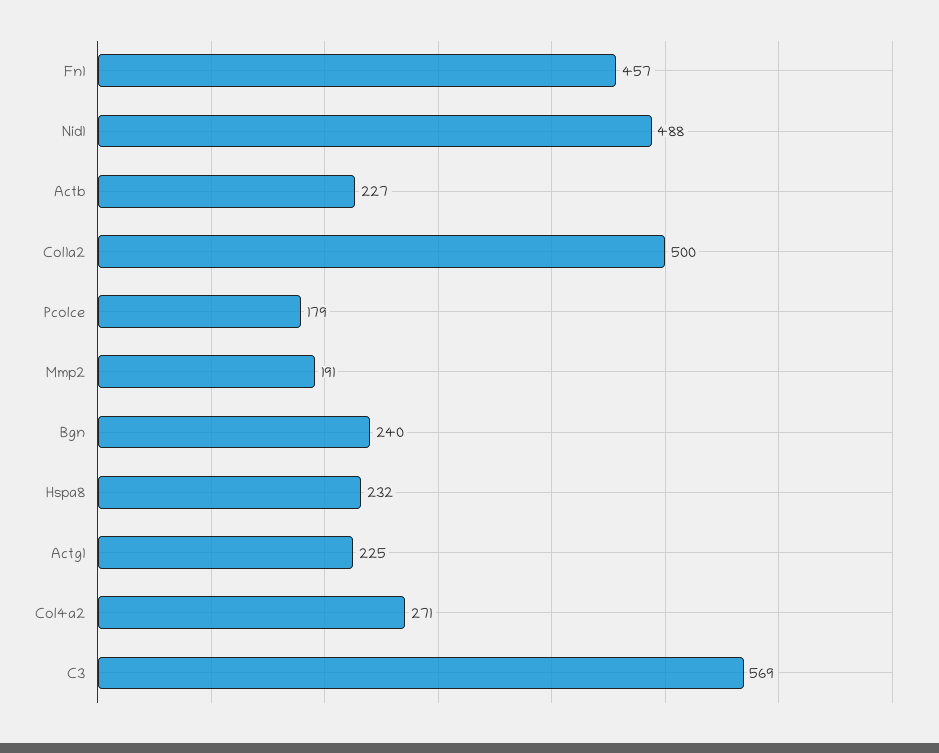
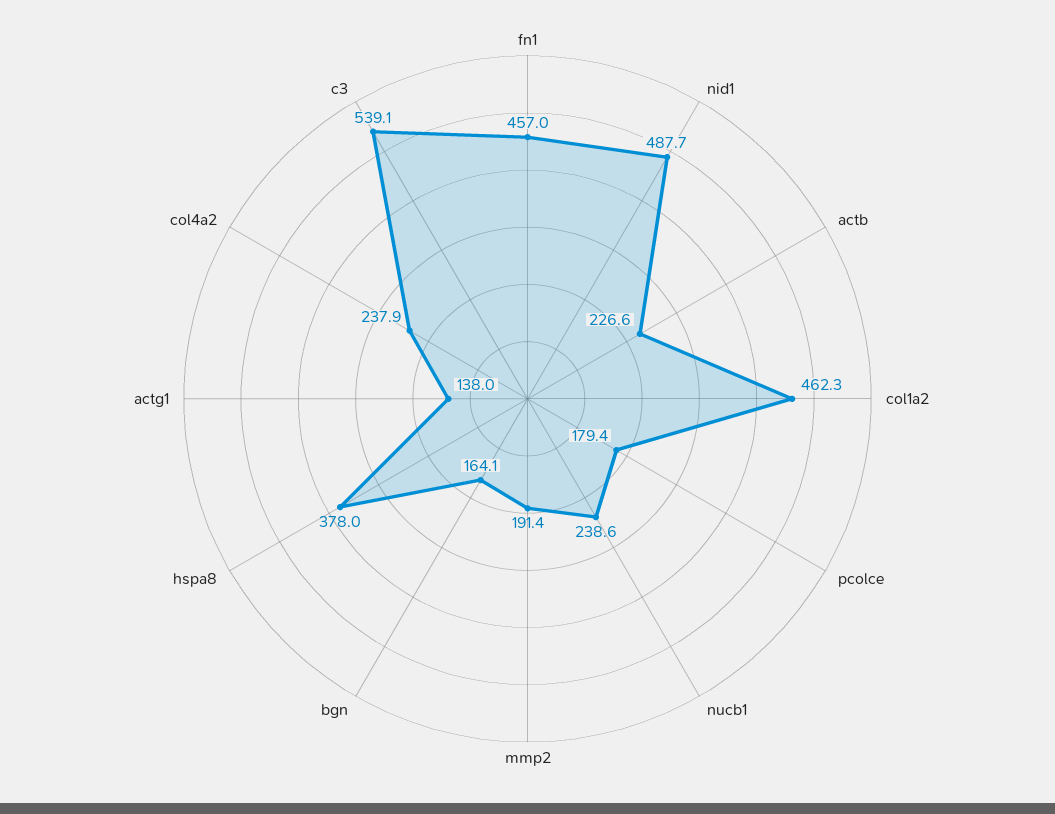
  {
    "Fn1": 457,
    "Nid1": 487.7,
    "Actb": 226.6,
-   "Col1a2": 500,
+   "Col1a2": 462.3,
    "Pcolce": 179.4,
    "Mmp2": 191.4,
-   "Bgn": 240,
+   "Bgn": 164.1,
-   "Hspa8": 232,
+   "Hspa8": 378,
-   "Actg1": 225,
+   "Actg1": 138,
-   "Col4a2": 271,
+   "Col4a2": 237.9,
-   "C3": 569
+   "C3": 539.1,
+   "nucb1": 238.6
  }

